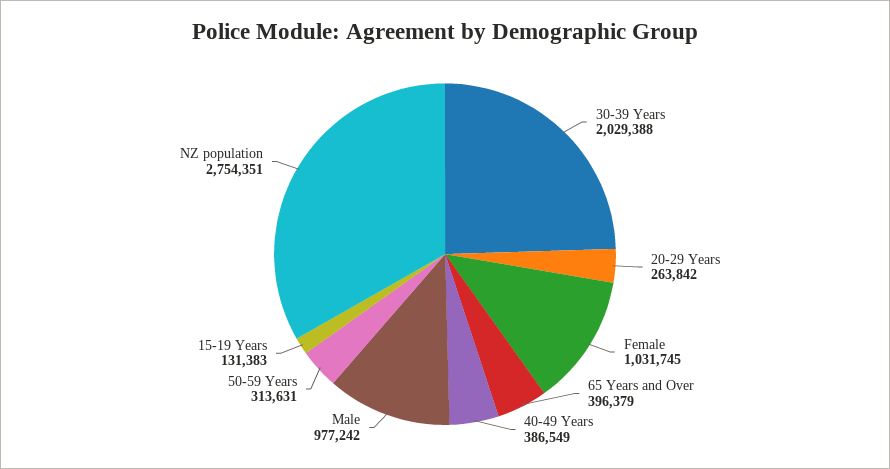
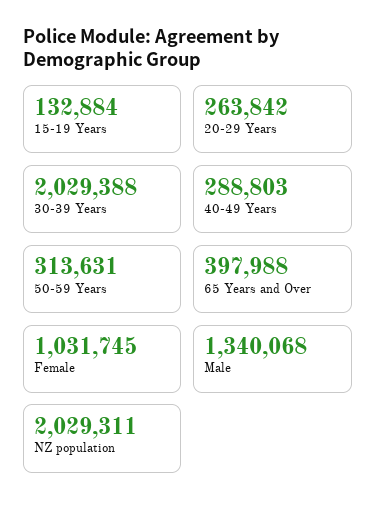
  {
    "30-39 Years": 2029388,
    "20-29 Years": 263842,
    "Female": 1031745,
-   "65 Years and Over": 396379,
+   "65 Years and Over": 397988,
-   "40-49 Years": 386549,
+   "40-49 Years": 288803,
-   "Male": 977242,
+   "Male": 1340068,
    "50-59 Years": 313631,
-   "15-19 Years": 131383,
+   "15-19 Years": 132884,
-   "NZ population": 2754351
+   "NZ population": 2029311
  }

